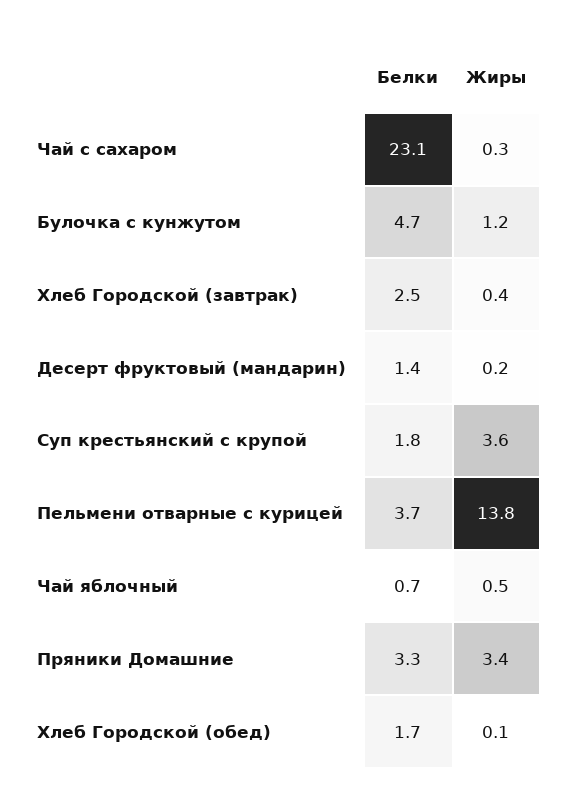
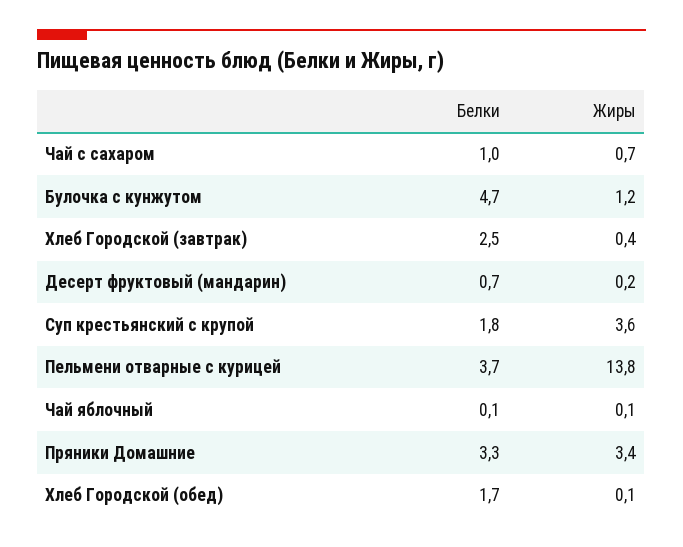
  {
    "Белки": {
-     "Чай с сахаром": 23.1,
+     "Чай с сахаром": 1,
      "Булочка с кунжутом": 4.7,
      "Хлеб Городской (завтрак)": 2.5,
-     "Десерт фруктовый (мандарин)": 1.4,
+     "Десерт фруктовый (мандарин)": 0.7,
      "Суп крестьянский с крупой": 1.8,
      "Пельмени отварные с курицей": 3.7,
-     "Чай яблочный": 0.7,
+     "Чай яблочный": 0.1,
      "Пряники Домашние": 3.3,
      "Хлеб Городской (обед)": 1.7
    },
    "Жиры": {
-     "Чай с сахаром": 0.3,
+     "Чай с сахаром": 0.7,
      "Булочка с кунжутом": 1.2,
      "Хлеб Городской (завтрак)": 0.4,
      "Десерт фруктовый (мандарин)": 0.2,
      "Суп крестьянский с крупой": 3.6,
      "Пельмени отварные с курицей": 13.8,
-     "Чай яблочный": 0.5,
+     "Чай яблочный": 0.1,
      "Пряники Домашние": 3.4,
      "Хлеб Городской (обед)": 0.1
    }
  }

